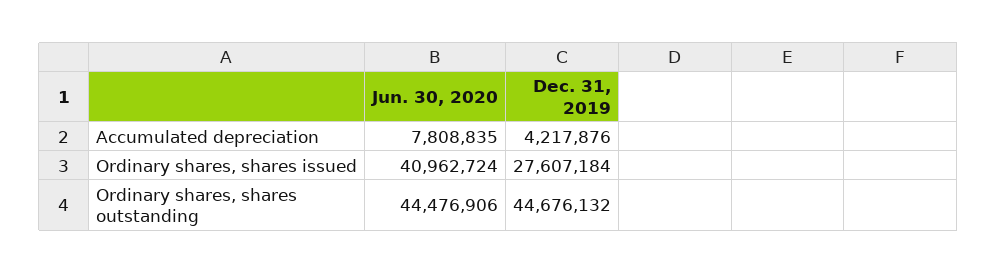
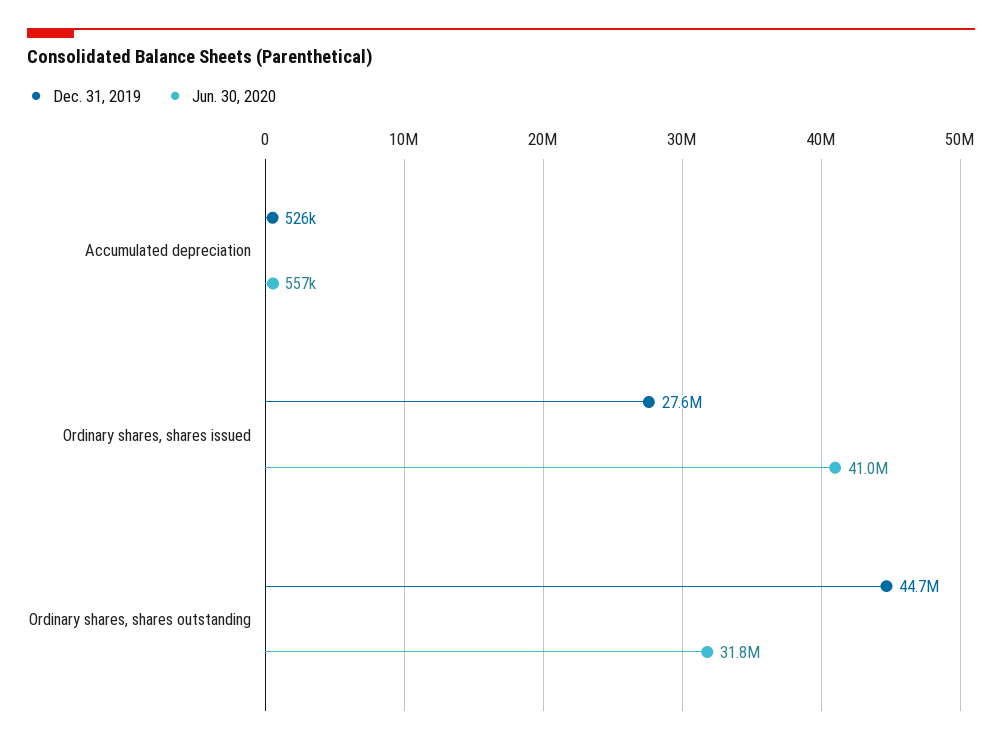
  {
    "Jun. 30, 2020": {
-     "Accumulated depreciation": 7808835,
+     "Accumulated depreciation": 557000,
      "Ordinary shares, shares issued": 40962724,
-     "Ordinary shares, shares outstanding": 44476906
+     "Ordinary shares, shares outstanding": 31800000
    },
    "Dec. 31, 2019": {
-     "Accumulated depreciation": 4217876,
+     "Accumulated depreciation": 526000,
      "Ordinary shares, shares issued": 27607184,
      "Ordinary shares, shares outstanding": 44676132
    }
  }

